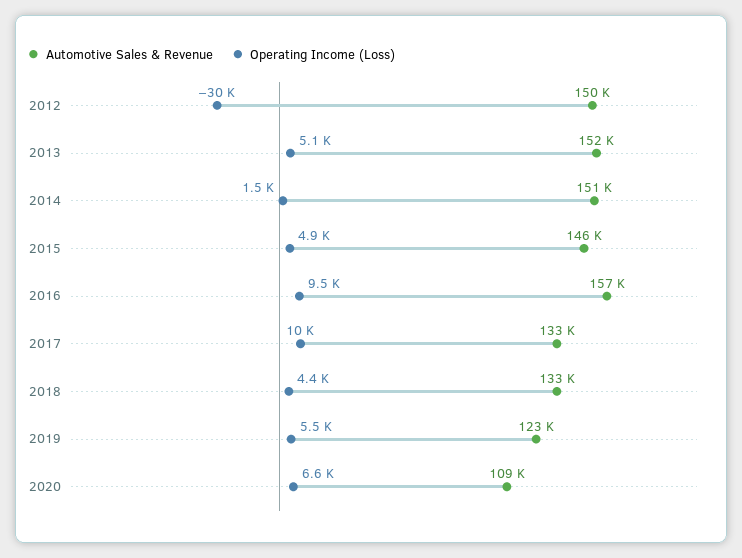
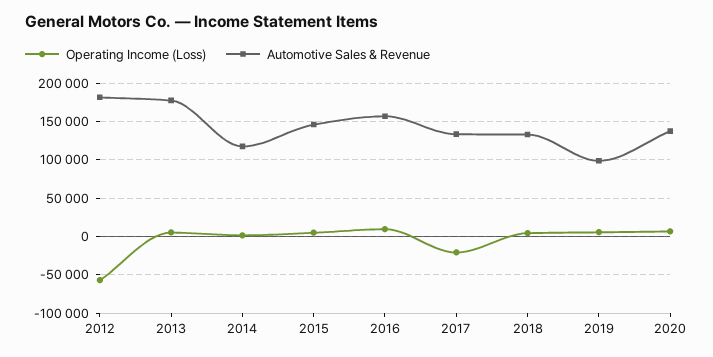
  {
    "Automotive Sales & Revenue": {
-     "2012": 150000,
+     "2012": 180000,
-     "2013": 152000,
+     "2013": 180000,
-     "2014": 151000,
+     "2014": 120000,
      "2015": 146000,
      "2016": 157000,
      "2017": 133000,
      "2018": 133000,
-     "2019": 123000,
+     "2019": 100000,
-     "2020": 109000
+     "2020": 140000
    },
    "Operating Income (Loss)": {
-     "2012": -30000,
+     "2012": -60000,
      "2013": 5100,
      "2014": 1500,
      "2015": 4900,
      "2016": 9500,
-     "2017": 10000,
+     "2017": -20000,
      "2018": 4400,
      "2019": 5500,
      "2020": 6600
    }
  }

